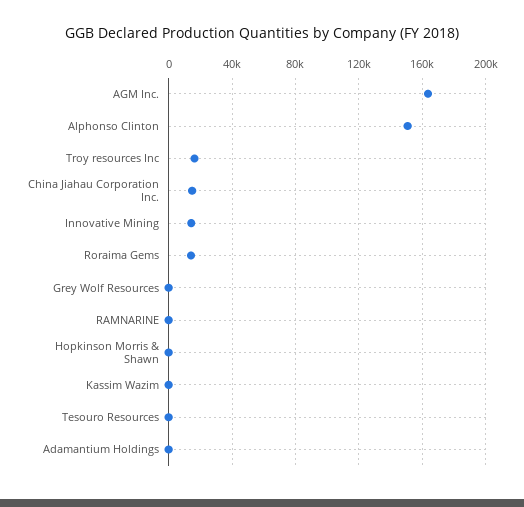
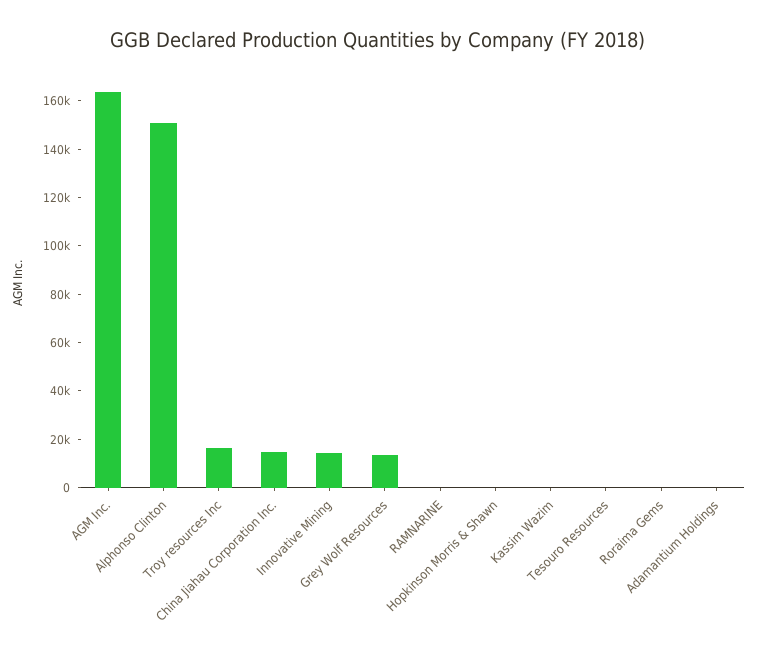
  {
    "AGM Inc.": 165000,
    "Alphonso Clinton": 150000,
    "Troy resources Inc": 15000,
    "China Jiahau Corporation Inc.": 15000,
    "Innovative Mining": 15000,
-   "Roraima Gems": 15000,
+   "Roraima Gems": 0,
-   "Grey Wolf Resources": 0,
+   "Grey Wolf Resources": 15000,
    "RAMNARINE": 0,
    "Hopkinson Morris & Shawn": 0,
    "Kassim Wazim": 0,
    "Tesouro Resources": 0,
    "Adamantium Holdings": 0
  }

